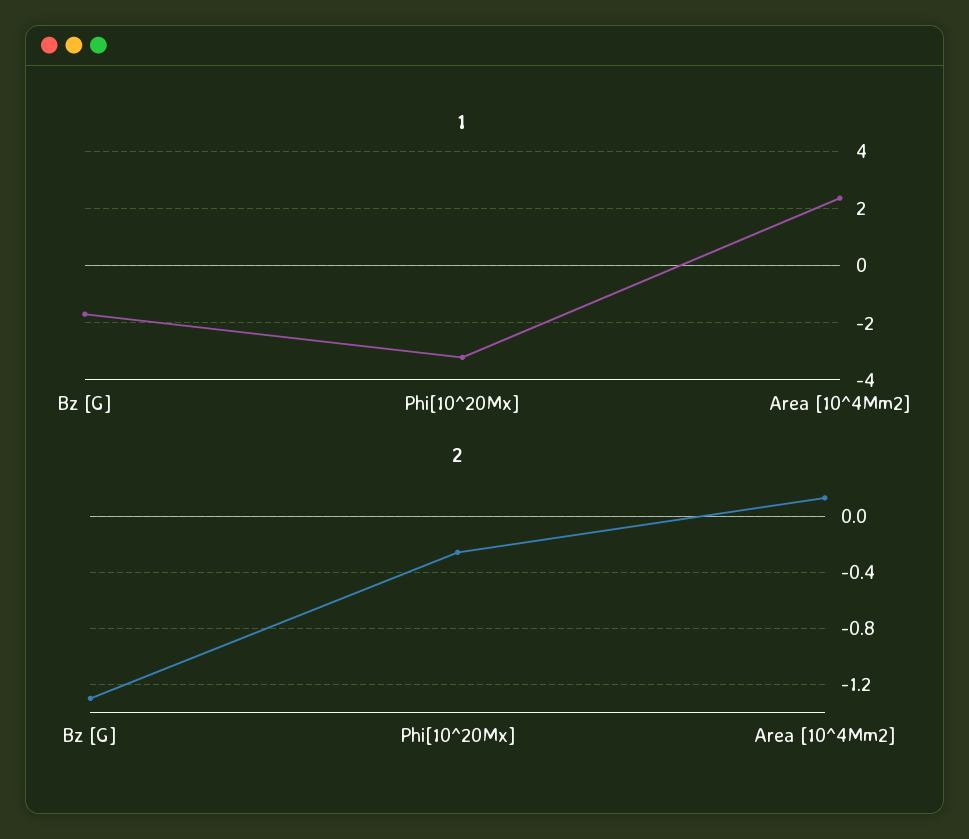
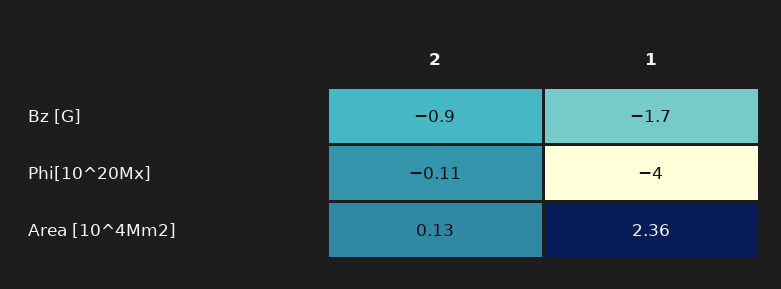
  {
    "1": {
      "Bz [G]": -1.7,
-     "Phi[10^20Mx]": -3.25,
+     "Phi[10^20Mx]": -4,
      "Area [10^4Mm2]": 2.36
    },
    "2": {
-     "Bz [G]": -1.3,
+     "Bz [G]": -0.9,
-     "Phi[10^20Mx]": -0.25,
+     "Phi[10^20Mx]": -0.11,
      "Area [10^4Mm2]": 0.13
    }
  }

